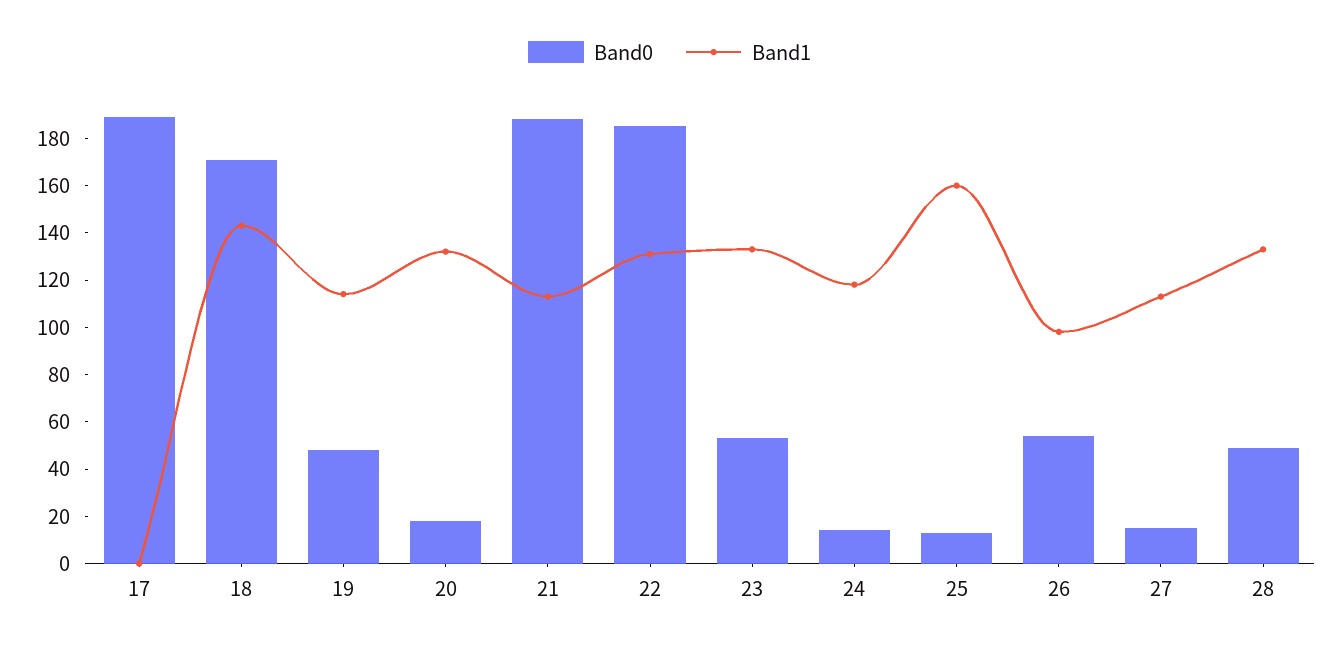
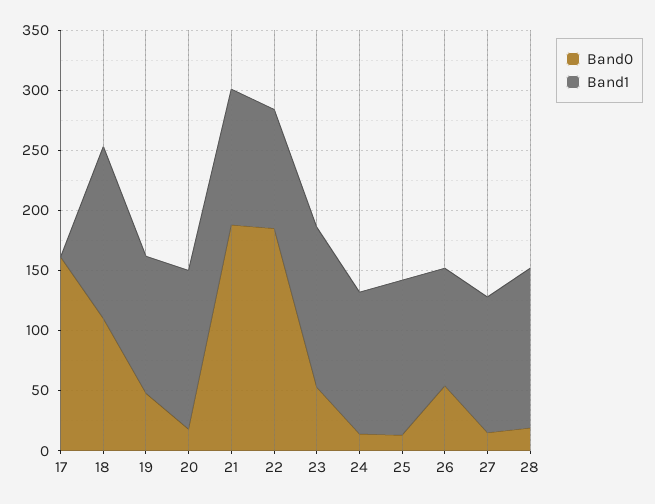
  {
    "Band0": {
-     "17": 190,
+     "17": 160,
-     "18": 170,
+     "18": 110,
      "19": 50,
      "20": 20,
      "21": 190,
      "22": 185,
      "23": 55,
      "24": 15,
      "25": 15,
      "26": 55,
      "27": 15,
-     "28": 50
+     "28": 20
    },
    "Band1": {
      "17": 0,
      "18": 145,
      "19": 115,
      "20": 130,
      "21": 115,
-     "22": 130,
+     "22": 100,
      "23": 135,
      "24": 120,
-     "25": 160,
+     "25": 130,
      "26": 100,
      "27": 115,
      "28": 135
    }
  }

